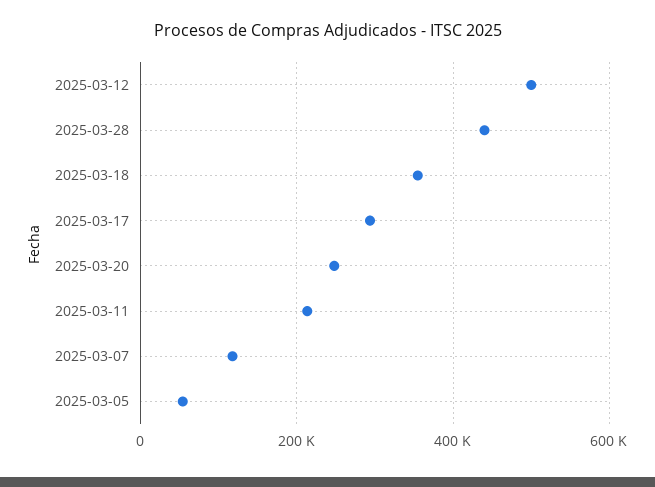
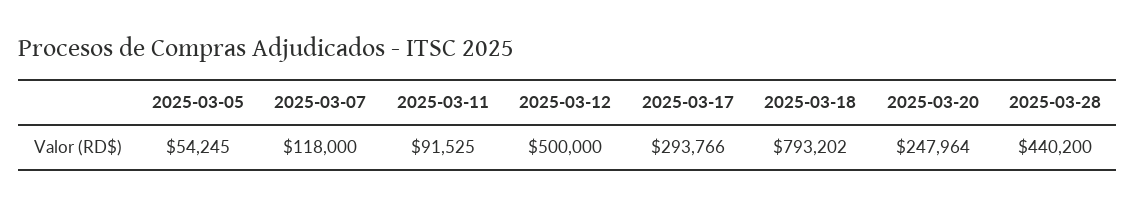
  {
    "2025-03-12": 500000,
    "2025-03-28": 440200,
-   "2025-03-18": 360000,
+   "2025-03-18": 793202,
    "2025-03-17": 293766,
    "2025-03-20": 247964,
-   "2025-03-11": 220000,
+   "2025-03-11": 91525,
    "2025-03-07": 118000,
    "2025-03-05": 54245
  }

